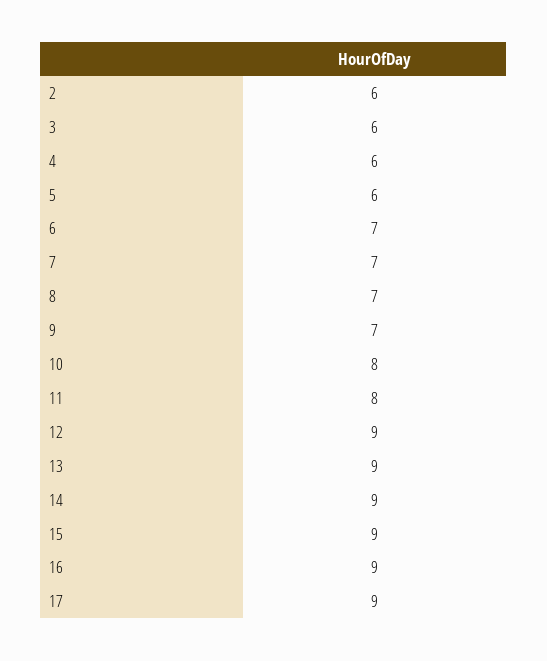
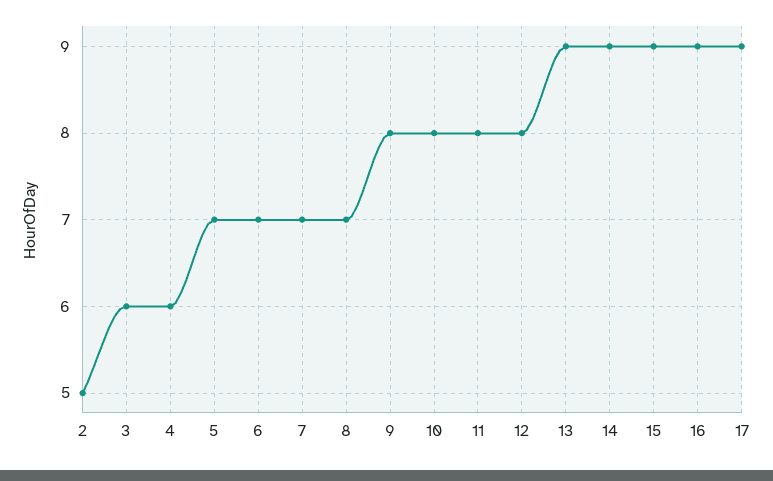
  {
-   "2": 6,
+   "2": 5,
    "3": 6,
    "4": 6,
-   "5": 6,
+   "5": 7,
    "6": 7,
    "7": 7,
    "8": 7,
-   "9": 7,
+   "9": 8,
    "10": 8,
    "11": 8,
-   "12": 9,
+   "12": 8,
    "13": 9,
    "14": 9,
    "15": 9,
    "16": 9,
    "17": 9
  }

